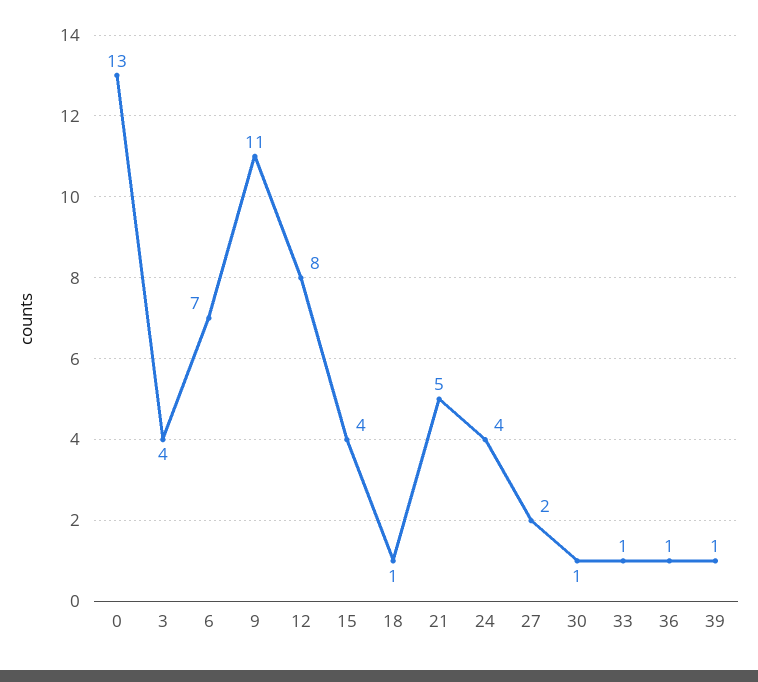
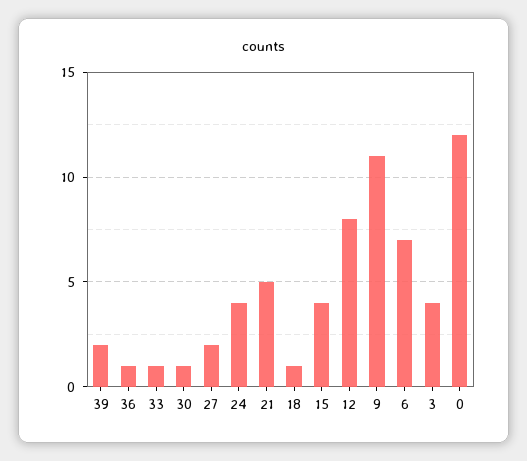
  {
-   "0": 13,
+   "0": 12,
    "3": 4,
    "6": 7,
    "9": 11,
    "12": 8,
    "15": 4,
    "18": 1,
    "21": 5,
    "24": 4,
    "27": 2,
    "30": 1,
    "33": 1,
    "36": 1,
-   "39": 1
+   "39": 2
  }

